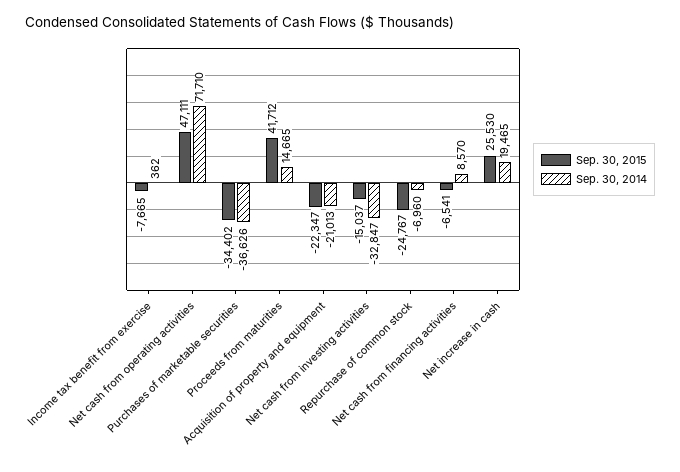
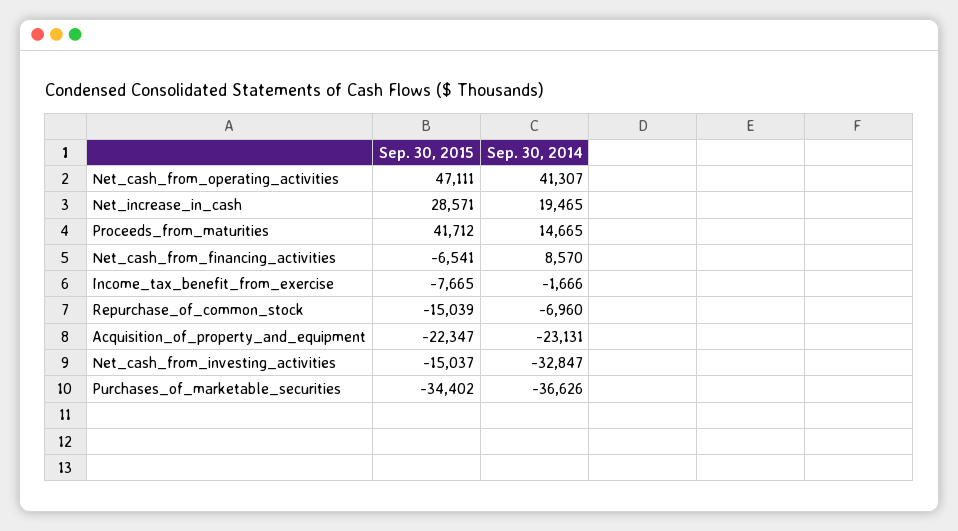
  {
    "Sep. 30, 2015": {
      "Income tax benefit from exercise": -7665,
      "Net cash from operating activities": 47111,
      "Purchases of marketable securities": -34402,
      "Proceeds from maturities": 41712,
      "Acquisition of property and equipment": -22347,
      "Net cash from investing activities": -15037,
-     "Repurchase of common stock": -24767,
+     "Repurchase of common stock": -15039,
      "Net cash from financing activities": -6541,
-     "Net increase in cash": 25530
+     "Net increase in cash": 28571
    },
    "Sep. 30, 2014": {
-     "Income tax benefit from exercise": 362,
+     "Income tax benefit from exercise": -1666,
-     "Net cash from operating activities": 71710,
+     "Net cash from operating activities": 41307,
      "Purchases of marketable securities": -36626,
      "Proceeds from maturities": 14665,
-     "Acquisition of property and equipment": -21013,
+     "Acquisition of property and equipment": -23131,
      "Net cash from investing activities": -32847,
      "Repurchase of common stock": -6960,
      "Net cash from financing activities": 8570,
      "Net increase in cash": 19465
    }
  }

